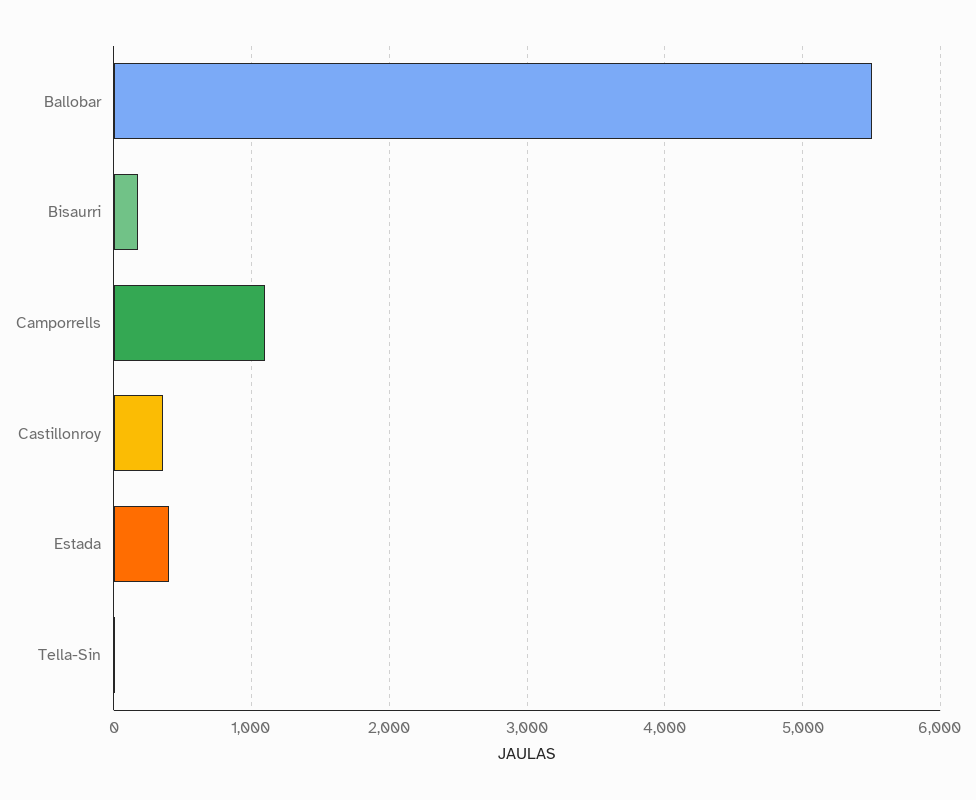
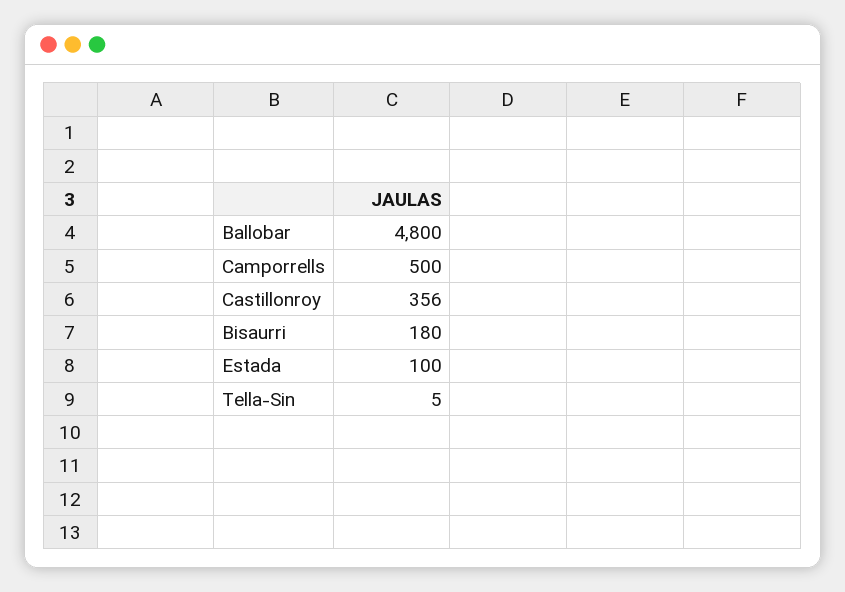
  {
-   "Ballobar": 5500,
+   "Ballobar": 4800,
    "Bisaurri": 180,
-   "Camporrells": 1100,
+   "Camporrells": 500,
    "Castillonroy": 356,
-   "Estada": 400,
+   "Estada": 100,
    "Tella-Sin": 5
  }

